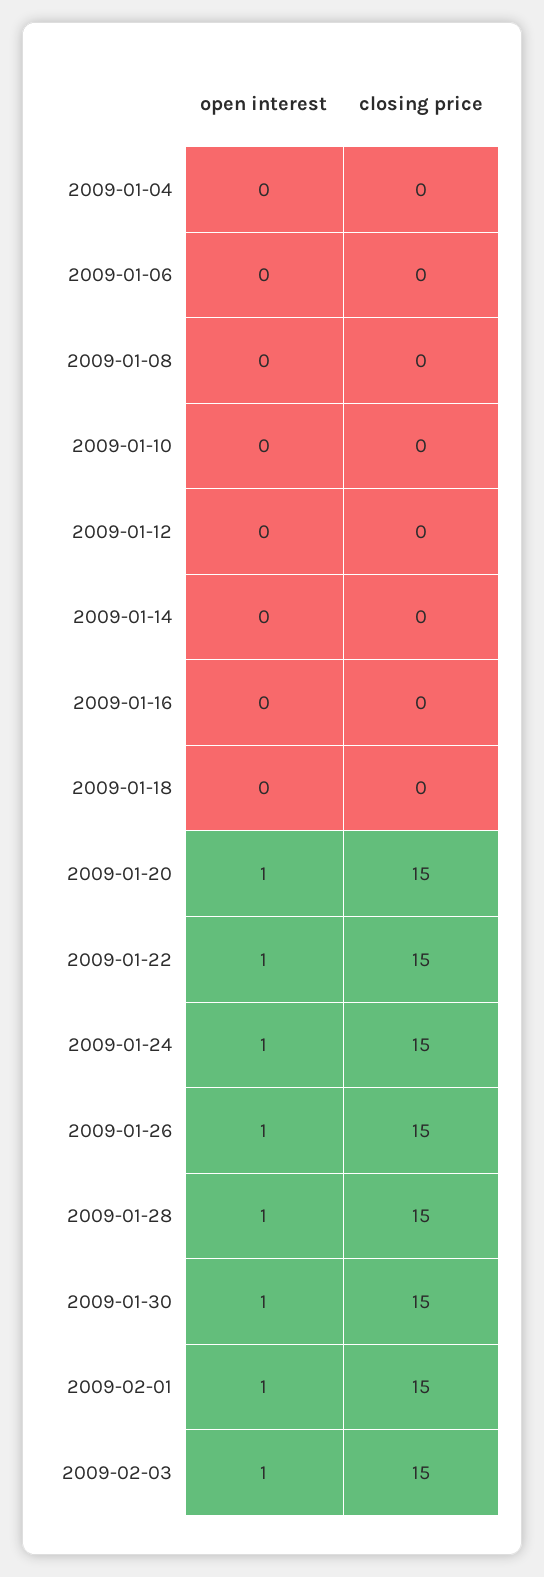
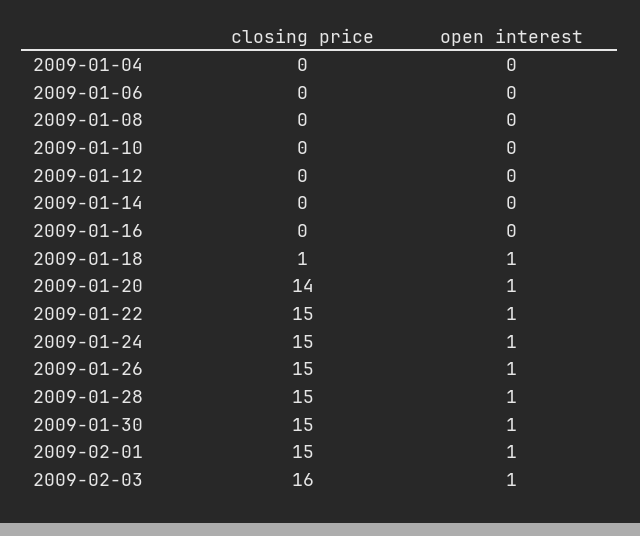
  {
    "open interest": {
      "2009-01-04": 0,
      "2009-01-06": 0,
      "2009-01-08": 0,
      "2009-01-10": 0,
      "2009-01-12": 0,
      "2009-01-14": 0,
      "2009-01-16": 0,
-     "2009-01-18": 0,
+     "2009-01-18": 1,
      "2009-01-20": 1,
      "2009-01-22": 1,
      "2009-01-24": 1,
      "2009-01-26": 1,
      "2009-01-28": 1,
      "2009-01-30": 1,
      "2009-02-01": 1,
      "2009-02-03": 1
    },
    "closing price": {
      "2009-01-04": 0,
      "2009-01-06": 0,
      "2009-01-08": 0,
      "2009-01-10": 0,
      "2009-01-12": 0,
      "2009-01-14": 0,
      "2009-01-16": 0,
-     "2009-01-18": 0,
+     "2009-01-18": 1,
-     "2009-01-20": 15,
+     "2009-01-20": 14,
      "2009-01-22": 15,
      "2009-01-24": 15,
      "2009-01-26": 15,
      "2009-01-28": 15,
      "2009-01-30": 15,
      "2009-02-01": 15,
-     "2009-02-03": 15
+     "2009-02-03": 16
    }
  }

